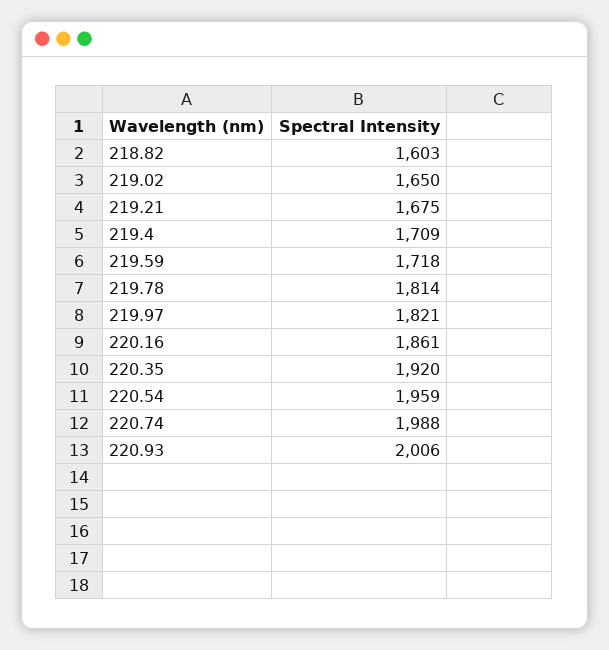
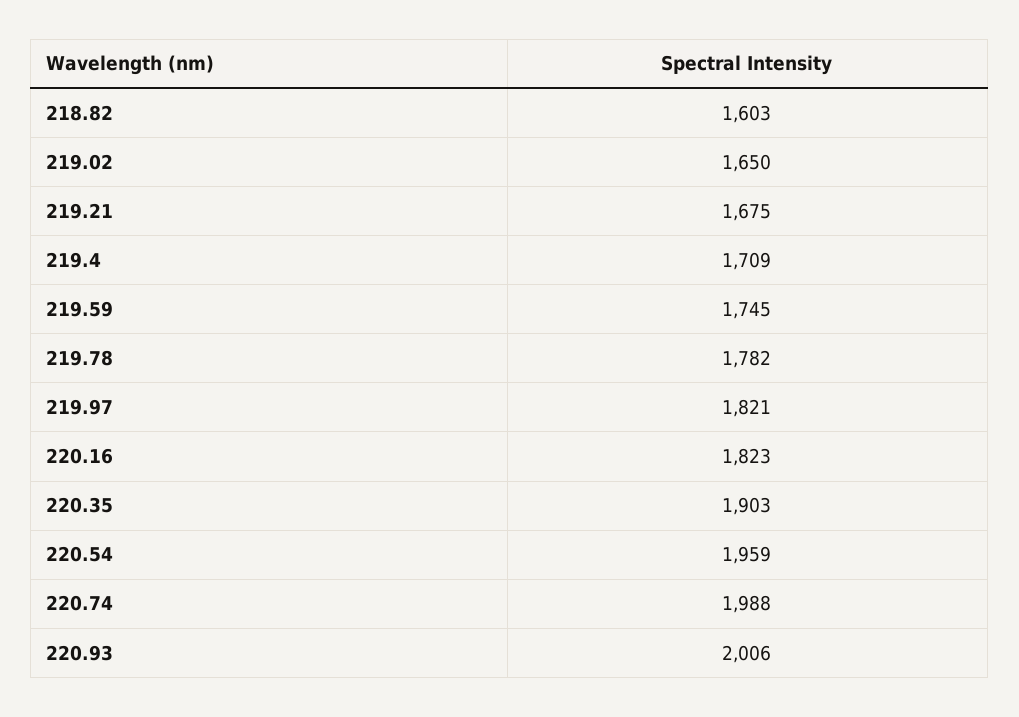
  {
    "218.82": 1603,
    "219.02": 1650,
    "219.21": 1675,
    "219.4": 1709,
-   "219.59": 1718,
+   "219.59": 1745,
-   "219.78": 1814,
+   "219.78": 1782,
    "219.97": 1821,
-   "220.16": 1861,
+   "220.16": 1823,
-   "220.35": 1920,
+   "220.35": 1903,
    "220.54": 1959,
    "220.74": 1988,
    "220.93": 2006
  }

